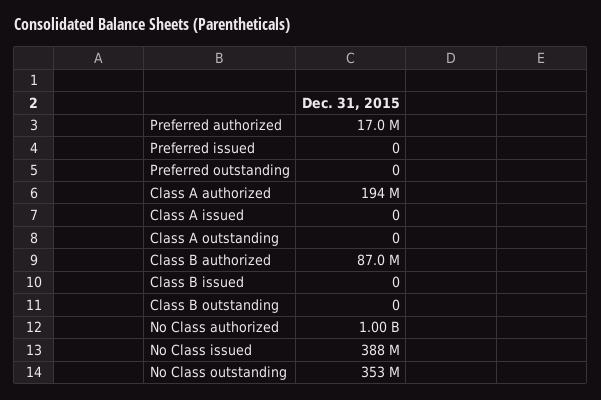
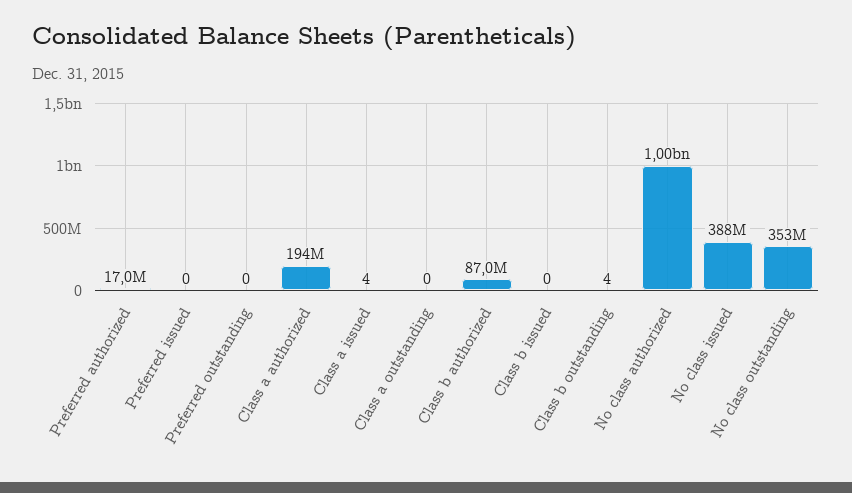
  {
    "Preferred authorized": 17000000,
    "Preferred issued": 0,
    "Preferred outstanding": 0,
    "Class A authorized": 194000000,
-   "Class A issued": 0,
+   "Class A issued": 4,
    "Class A outstanding": 0,
    "Class B authorized": 87000000,
    "Class B issued": 0,
-   "Class B outstanding": 0,
+   "Class B outstanding": 4,
    "No Class authorized": 1000000000,
    "No Class issued": 388000000,
    "No Class outstanding": 353000000
  }

